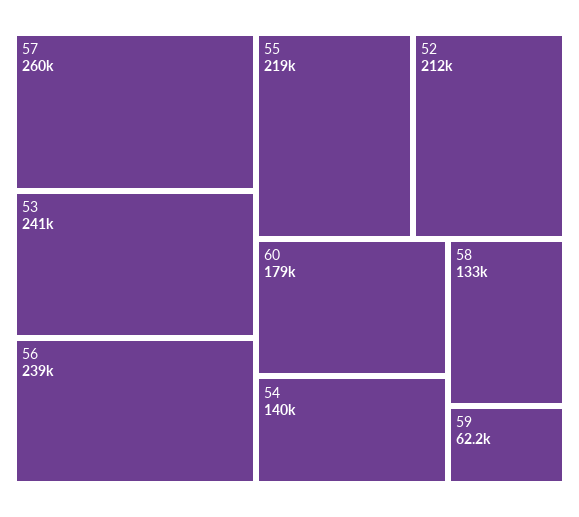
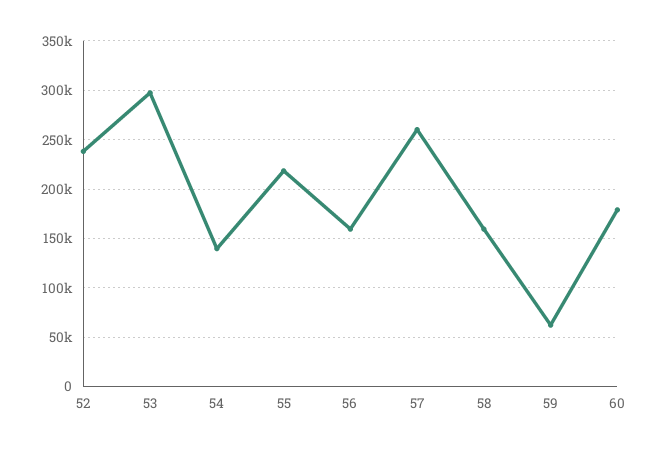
  {
    "57": 260000,
-   "53": 241000,
+   "53": 300000,
-   "56": 239000,
+   "56": 160000,
    "55": 219000,
-   "52": 212000,
+   "52": 240000,
    "60": 179000,
    "54": 140000,
-   "58": 133000,
+   "58": 160000,
    "59": 62200
  }

